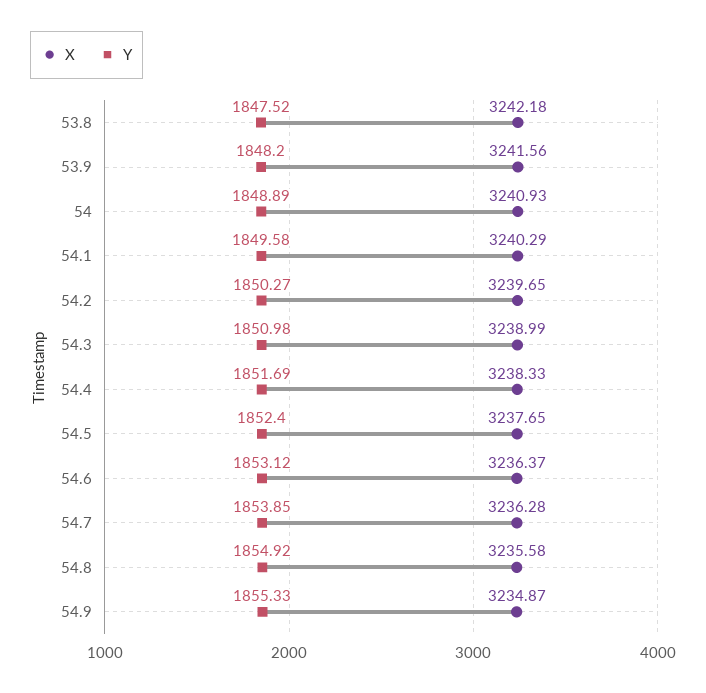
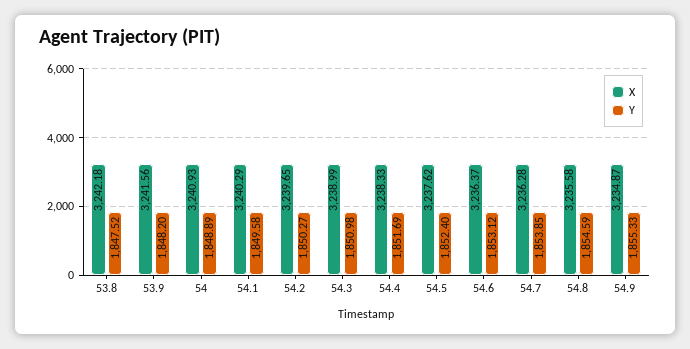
  {
    "X": {
      "53.8": 3242.18,
      "53.9": 3241.56,
      "54": 3240.93,
      "54.1": 3240.29,
      "54.2": 3239.65,
      "54.3": 3238.99,
      "54.4": 3238.33,
-     "54.5": 3237.65,
+     "54.5": 3237.62,
      "54.6": 3236.37,
      "54.7": 3236.28,
      "54.8": 3235.58,
      "54.9": 3234.87
    },
    "Y": {
      "53.8": 1847.52,
      "53.9": 1848.2,
      "54": 1848.89,
      "54.1": 1849.58,
      "54.2": 1850.27,
      "54.3": 1850.98,
      "54.4": 1851.69,
      "54.5": 1852.4,
      "54.6": 1853.12,
      "54.7": 1853.85,
-     "54.8": 1854.92,
+     "54.8": 1854.59,
      "54.9": 1855.33
    }
  }

